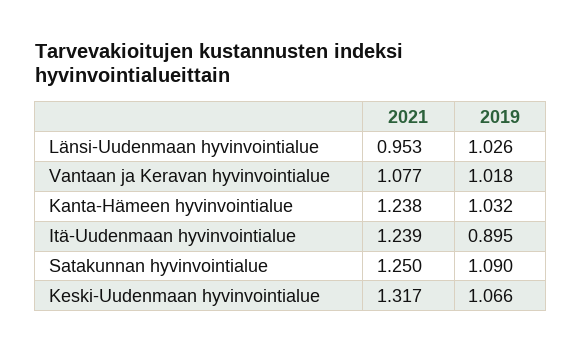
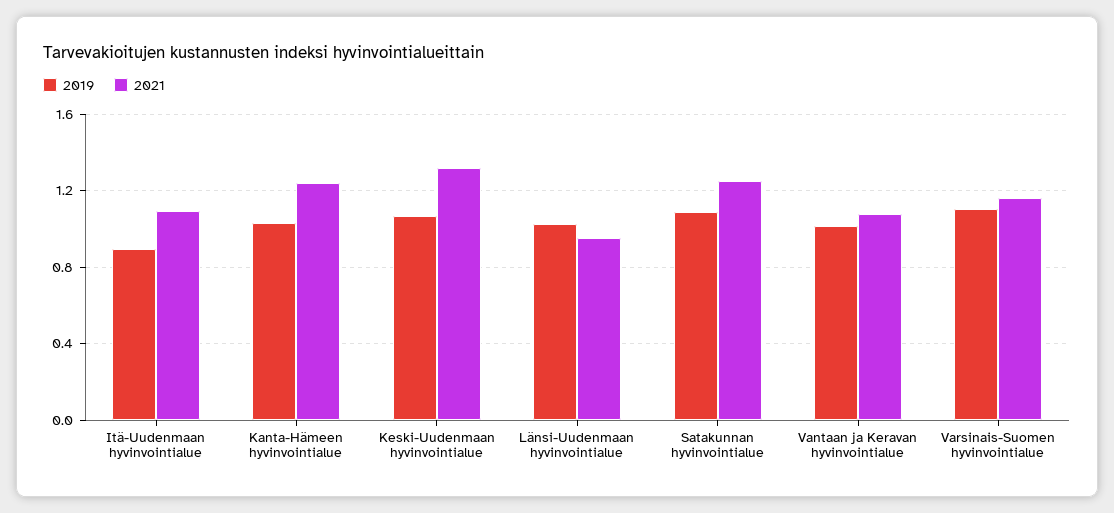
  {
    "2021": {
      "Länsi-Uudenmaan hyvinvointialue": 0.953,
      "Vantaan ja Keravan hyvinvointialue": 1.077,
      "Kanta-Hämeen hyvinvointialue": 1.238,
-     "Itä-Uudenmaan hyvinvointialue": 1.239,
+     "Itä-Uudenmaan hyvinvointialue": 1.1,
      "Satakunnan hyvinvointialue": 1.25,
-     "Keski-Uudenmaan hyvinvointialue": 1.317
+     "Keski-Uudenmaan hyvinvointialue": 1.317,
+     "Varsinais-Suomen hyvinvointialue": 1.15
    },
    "2019": {
      "Länsi-Uudenmaan hyvinvointialue": 1.026,
      "Vantaan ja Keravan hyvinvointialue": 1.018,
      "Kanta-Hämeen hyvinvointialue": 1.032,
      "Itä-Uudenmaan hyvinvointialue": 0.895,
      "Satakunnan hyvinvointialue": 1.09,
-     "Keski-Uudenmaan hyvinvointialue": 1.066
+     "Keski-Uudenmaan hyvinvointialue": 1.066,
+     "Varsinais-Suomen hyvinvointialue": 1.1
    }
  }

